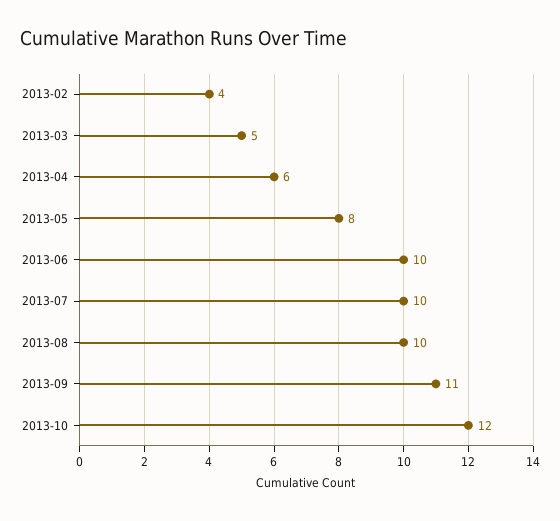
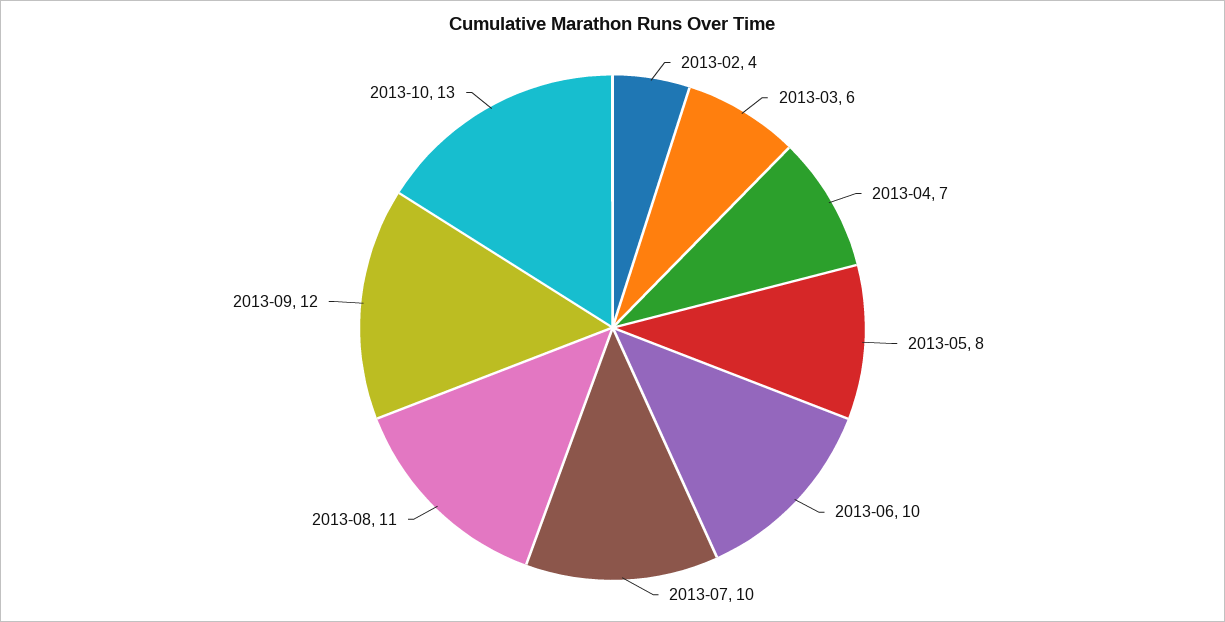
  {
    "2013-02": 4,
-   "2013-03": 5,
+   "2013-03": 6,
-   "2013-04": 6,
+   "2013-04": 7,
    "2013-05": 8,
    "2013-06": 10,
    "2013-07": 10,
-   "2013-08": 10,
+   "2013-08": 11,
-   "2013-09": 11,
+   "2013-09": 12,
-   "2013-10": 12
+   "2013-10": 13
  }

